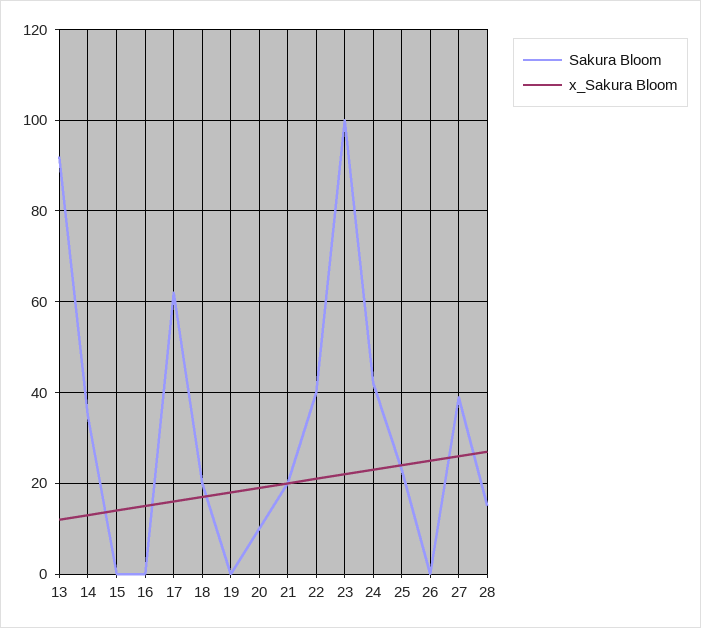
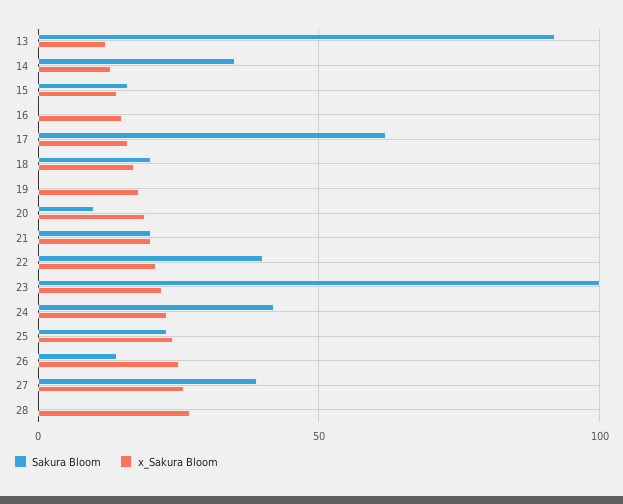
  {
    "Sakura Bloom": {
      "13": 90,
      "14": 35,
-     "15": 0,
+     "15": 15,
      "16": 0,
      "17": 60,
      "18": 20,
      "19": 0,
      "20": 10,
      "21": 20,
      "22": 40,
      "23": 100,
      "24": 40,
      "25": 25,
-     "26": 0,
+     "26": 15,
      "27": 40,
-     "28": 15
+     "28": 0
    },
    "x_Sakura Bloom": {
      "13": 10,
      "14": 15,
      "15": 15,
      "16": 15,
      "17": 15,
      "18": 15,
      "19": 20,
      "20": 20,
      "21": 20,
      "22": 20,
      "23": 20,
      "24": 25,
      "25": 25,
      "26": 25,
      "27": 25,
      "28": 25
    }
  }

